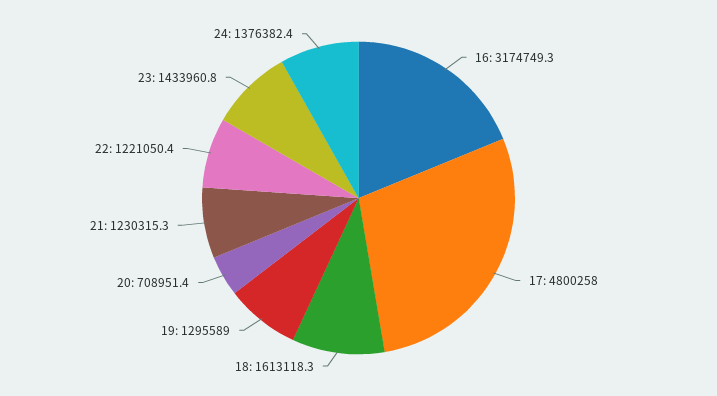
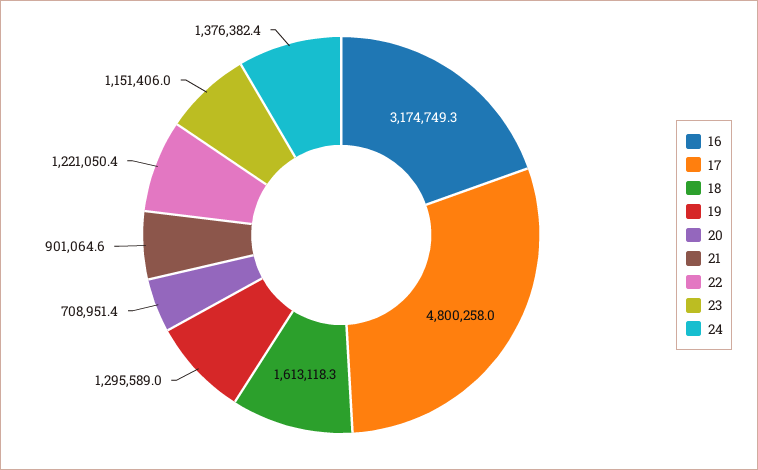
  {
    "16": 3174749.3,
    "17": 4800258,
    "18": 1613118.3,
    "19": 1295589,
    "20": 708951.4,
-   "21": 1230315.3,
+   "21": 901064.6,
    "22": 1221050.4,
-   "23": 1433960.8,
+   "23": 1151406,
    "24": 1376382.4
  }

